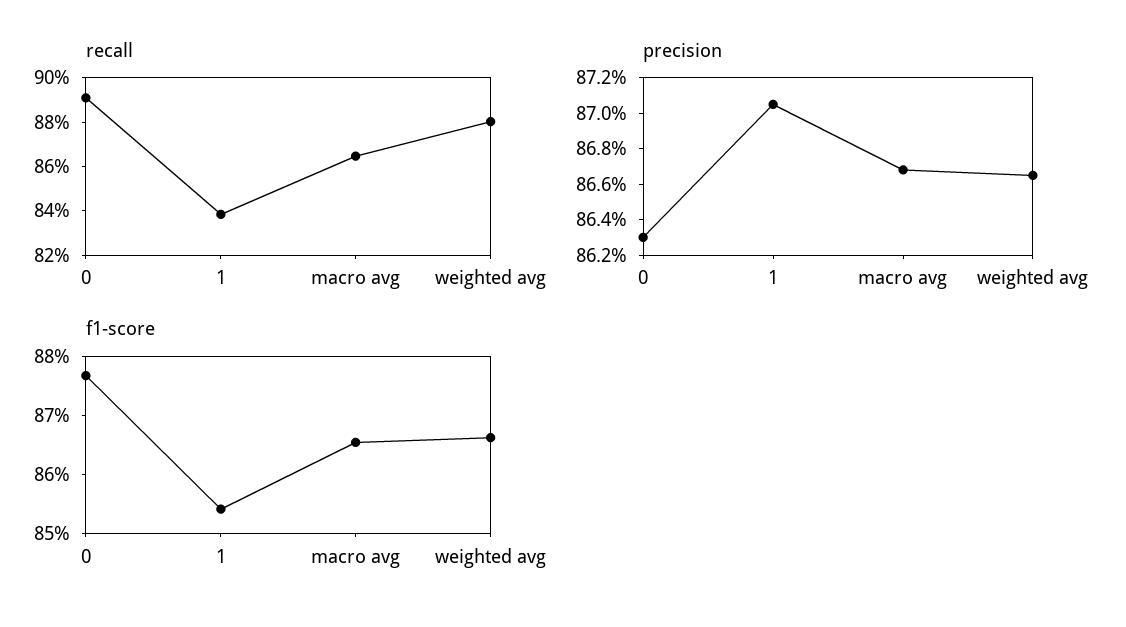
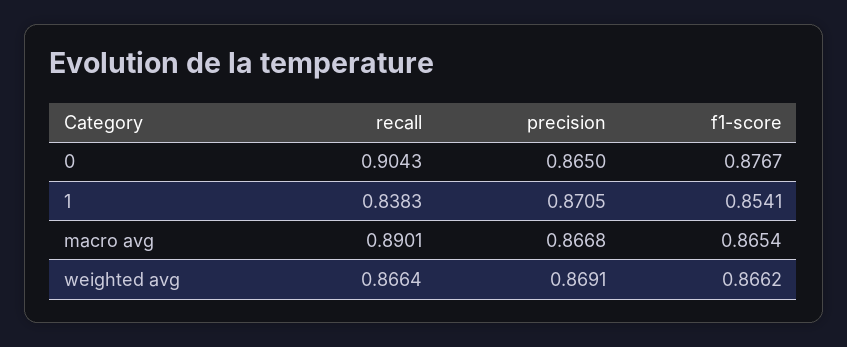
  {
    "recall": {
-     "0": 0.89,
+     "0": 0.9043,
      "1": 0.8383,
-     "macro avg": 0.865,
+     "macro avg": 0.8901,
-     "weighted avg": 0.88
+     "weighted avg": 0.8664
    },
    "precision": {
-     "0": 0.863,
+     "0": 0.865,
      "1": 0.8705,
      "macro avg": 0.8668,
-     "weighted avg": 0.8665
+     "weighted avg": 0.8691
    },
    "f1-score": {
      "0": 0.8767,
      "1": 0.8541,
      "macro avg": 0.8654,
      "weighted avg": 0.8662
    }
  }

